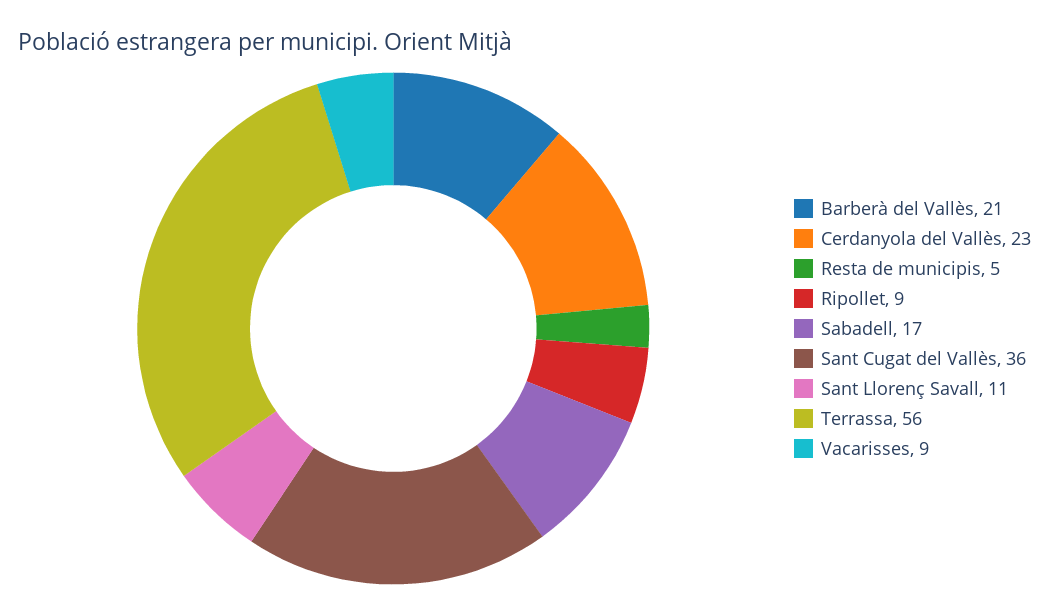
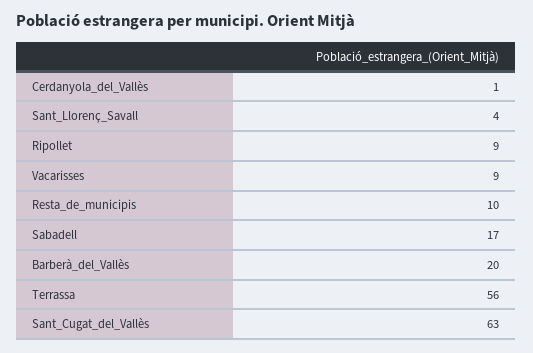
  {
-   "Barberà del Vallès": 21,
+   "Barberà del Vallès": 20,
-   "Cerdanyola del Vallès": 23,
+   "Cerdanyola del Vallès": 1,
-   "Resta de municipis": 5,
+   "Resta de municipis": 10,
    "Ripollet": 9,
    "Sabadell": 17,
-   "Sant Cugat del Vallès": 36,
+   "Sant Cugat del Vallès": 63,
-   "Sant Llorenç Savall": 11,
+   "Sant Llorenç Savall": 4,
    "Terrassa": 56,
    "Vacarisses": 9
  }

